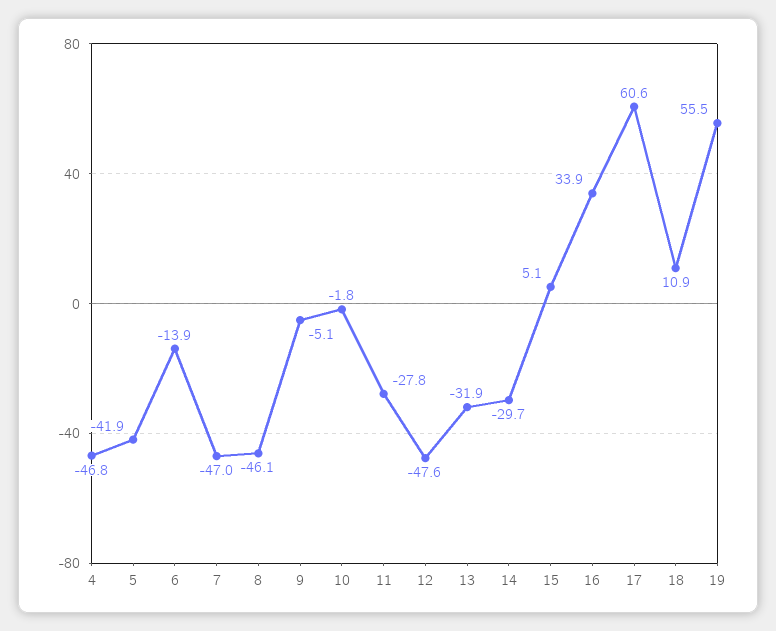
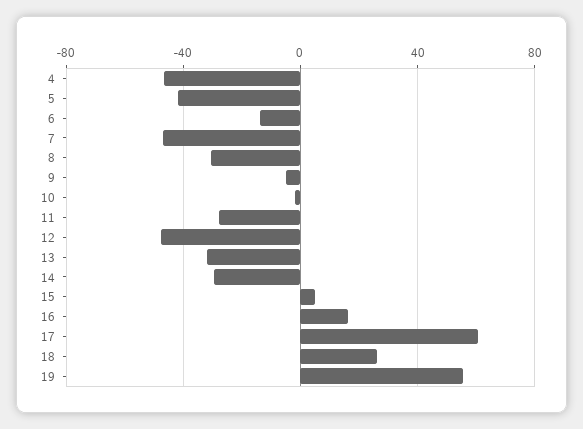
  {
    "4": -46.8,
    "5": -41.9,
    "6": -13.9,
    "7": -47,
-   "8": -46.1,
+   "8": -30,
    "9": -5.1,
    "10": -1.8,
    "11": -27.8,
    "12": -47.6,
    "13": -31.9,
    "14": -29.7,
    "15": 5.1,
-   "16": 33.9,
+   "16": 15,
    "17": 60.6,
-   "18": 10.9,
+   "18": 25,
    "19": 55.5
  }

